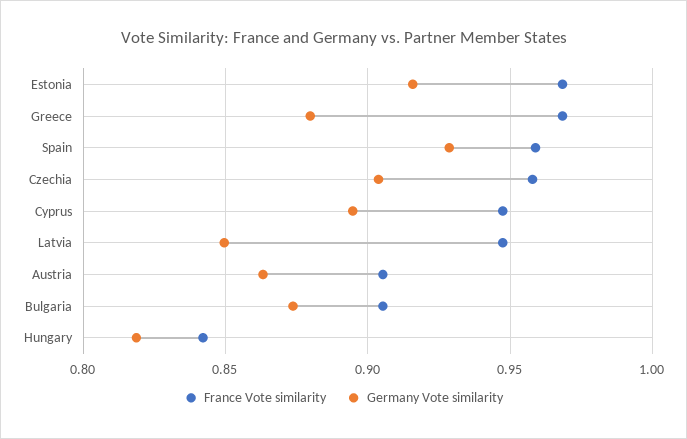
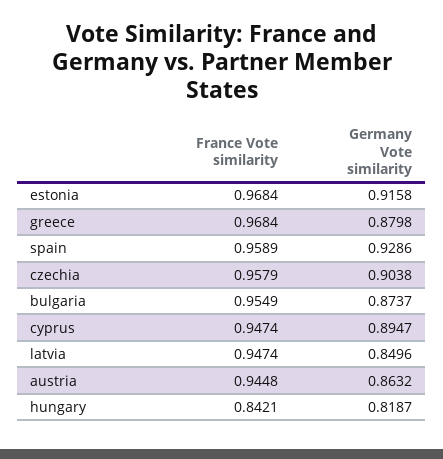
  {
    "France Vote similarity": {
      "Estonia": 0.9684,
      "Greece": 0.9684,
      "Spain": 0.9589,
      "Czechia": 0.9579,
      "Cyprus": 0.9474,
      "Latvia": 0.9474,
-     "Austria": 0.905,
+     "Austria": 0.9448,
-     "Bulgaria": 0.905,
+     "Bulgaria": 0.9549,
      "Hungary": 0.8421
    },
    "Germany Vote similarity": {
      "Estonia": 0.9158,
      "Greece": 0.8798,
      "Spain": 0.9286,
      "Czechia": 0.9038,
      "Cyprus": 0.8947,
      "Latvia": 0.8496,
      "Austria": 0.8632,
      "Bulgaria": 0.8737,
      "Hungary": 0.8187
    }
  }

